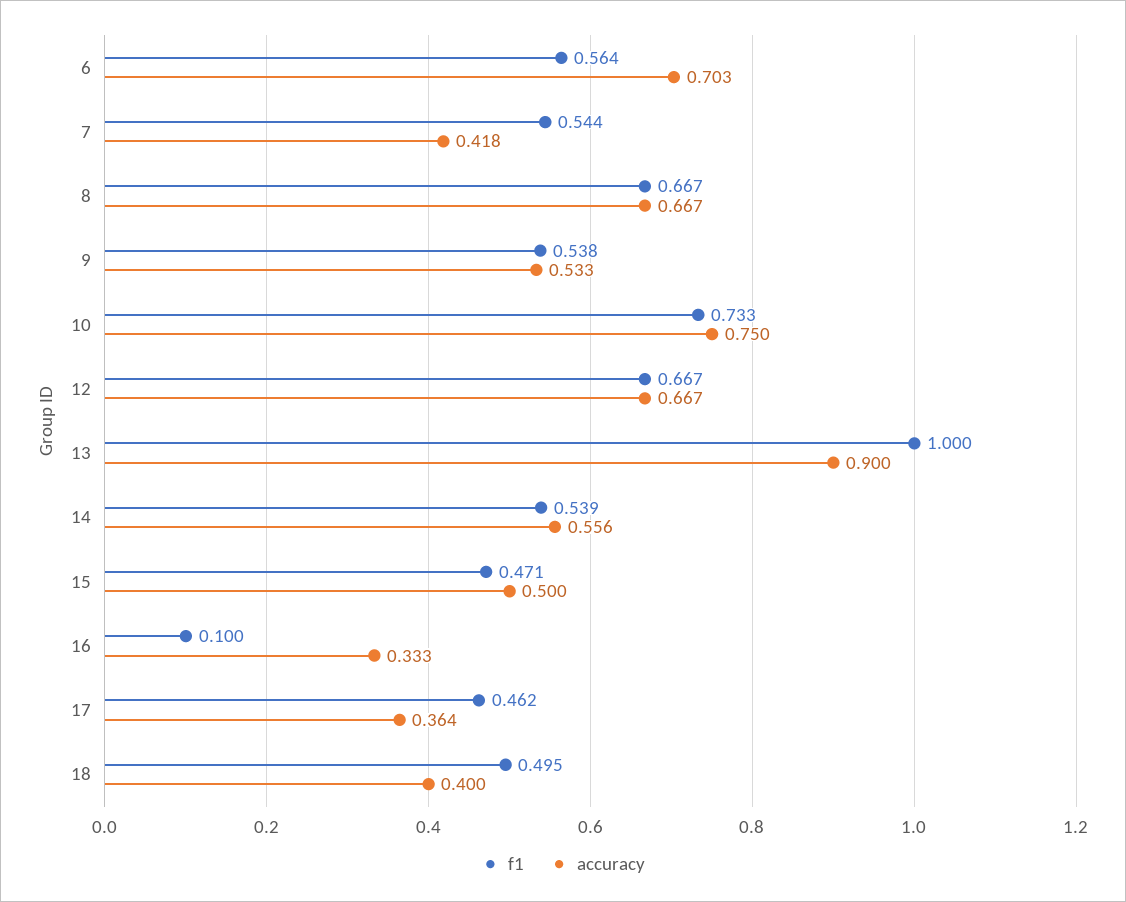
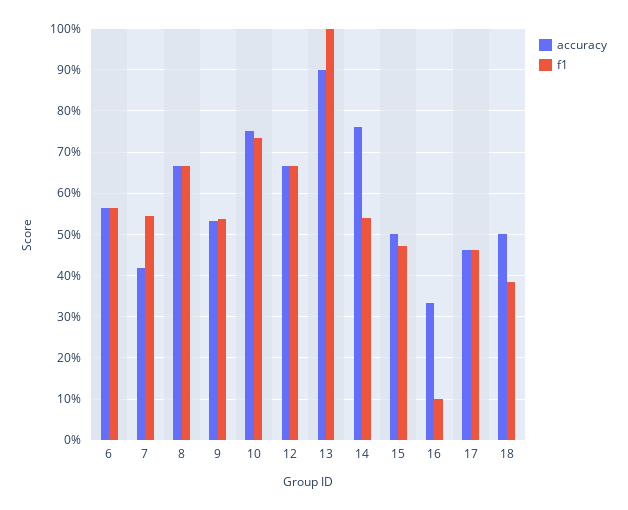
  {
    "f1": {
      "6": 0.564,
      "7": 0.544,
      "8": 0.667,
      "9": 0.538,
      "10": 0.733,
      "12": 0.667,
      "13": 1,
      "14": 0.539,
      "15": 0.471,
      "16": 0.1,
      "17": 0.462,
-     "18": 0.495
+     "18": 0.38
    },
    "accuracy": {
-     "6": 0.703,
+     "6": 0.56,
      "7": 0.418,
      "8": 0.667,
      "9": 0.533,
      "10": 0.75,
      "12": 0.667,
      "13": 0.9,
-     "14": 0.556,
+     "14": 0.76,
      "15": 0.5,
      "16": 0.333,
-     "17": 0.364,
+     "17": 0.46,
-     "18": 0.4
+     "18": 0.5
    }
  }

